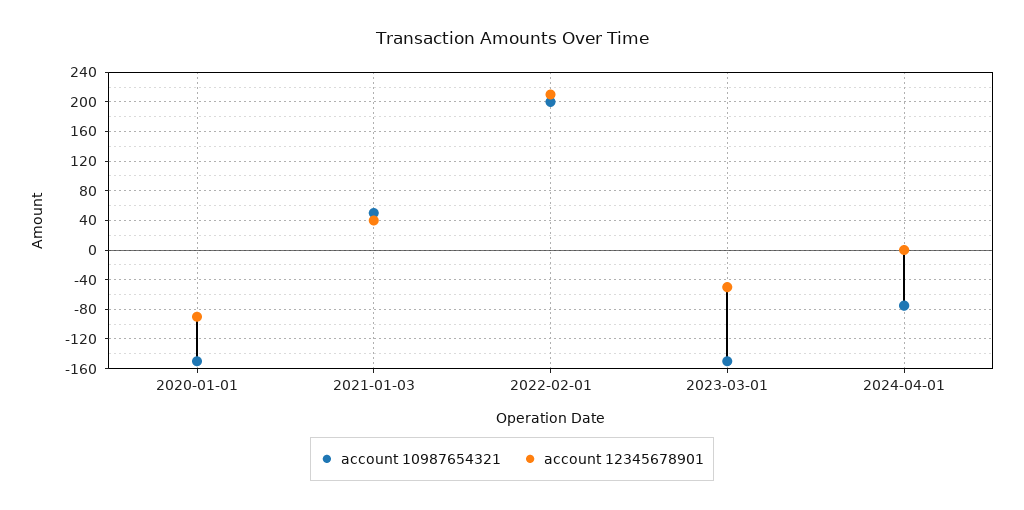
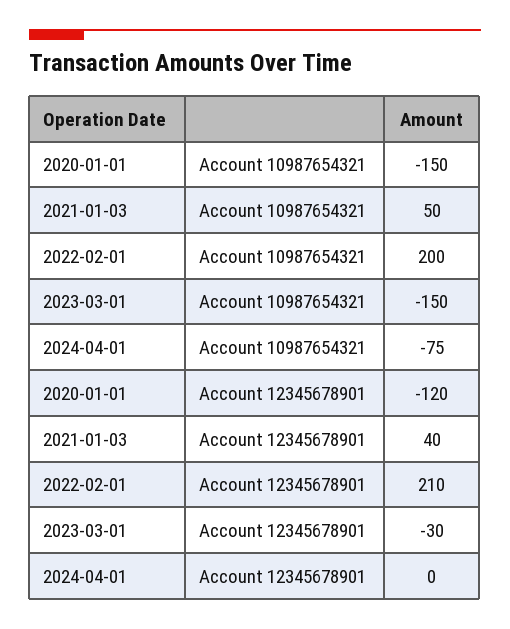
  {
    "account 10987654321": {
      "2020-01-01": -150,
      "2021-01-03": 50,
      "2022-02-01": 200,
      "2023-03-01": -150,
      "2024-04-01": -75
    },
    "account 12345678901": {
-     "2020-01-01": -90,
+     "2020-01-01": -120,
      "2021-01-03": 40,
      "2022-02-01": 210,
-     "2023-03-01": -50,
+     "2023-03-01": -30,
      "2024-04-01": 0
    }
  }

